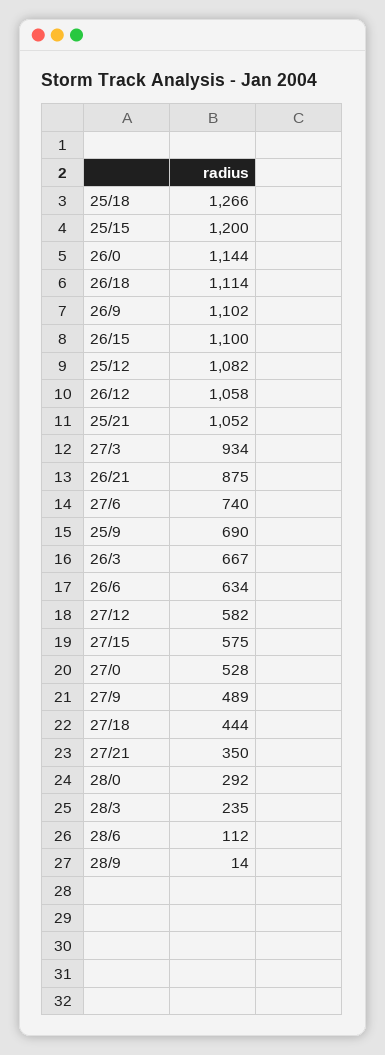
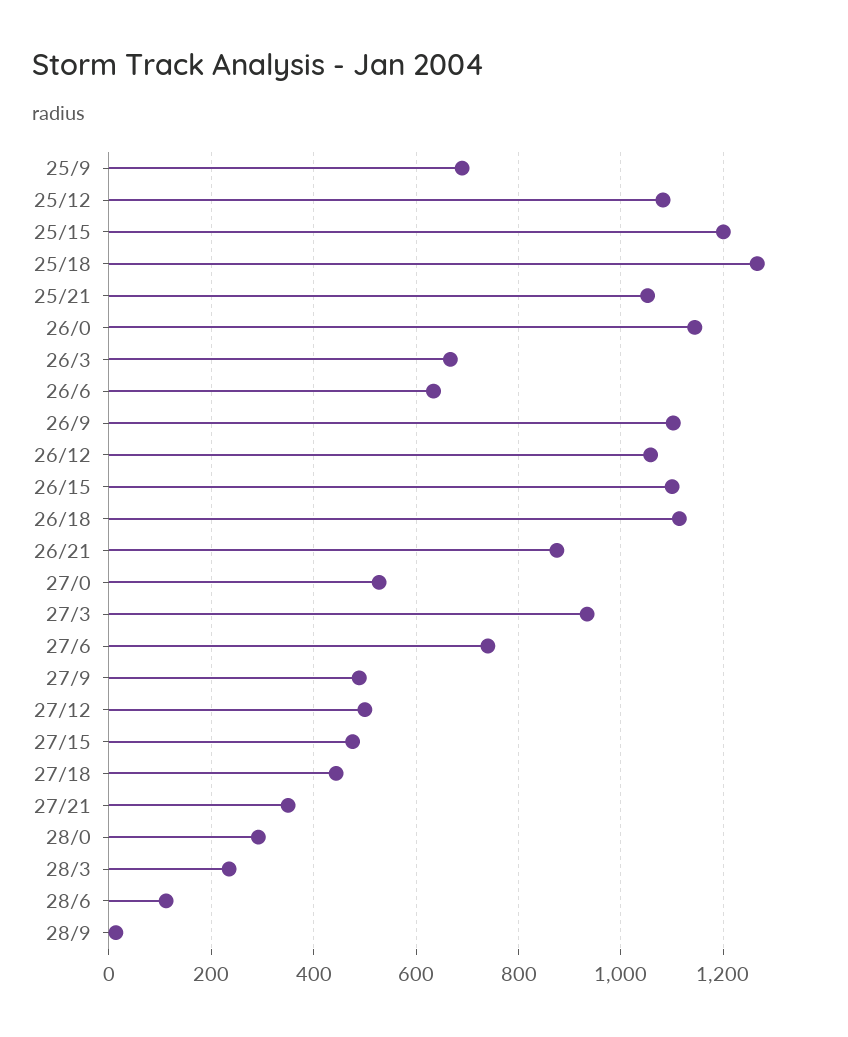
  {
    "25/18": 1266,
    "25/15": 1200,
    "26/0": 1144,
    "26/18": 1114,
    "26/9": 1102,
    "26/15": 1100,
    "25/12": 1082,
    "26/12": 1058,
    "25/21": 1052,
    "27/3": 934,
    "26/21": 875,
    "27/6": 740,
    "25/9": 690,
    "26/3": 667,
    "26/6": 634,
-   "27/12": 582,
+   "27/12": 500,
-   "27/15": 575,
+   "27/15": 480,
    "27/0": 528,
    "27/9": 489,
    "27/18": 444,
    "27/21": 350,
    "28/0": 292,
    "28/3": 235,
    "28/6": 112,
    "28/9": 14
  }

